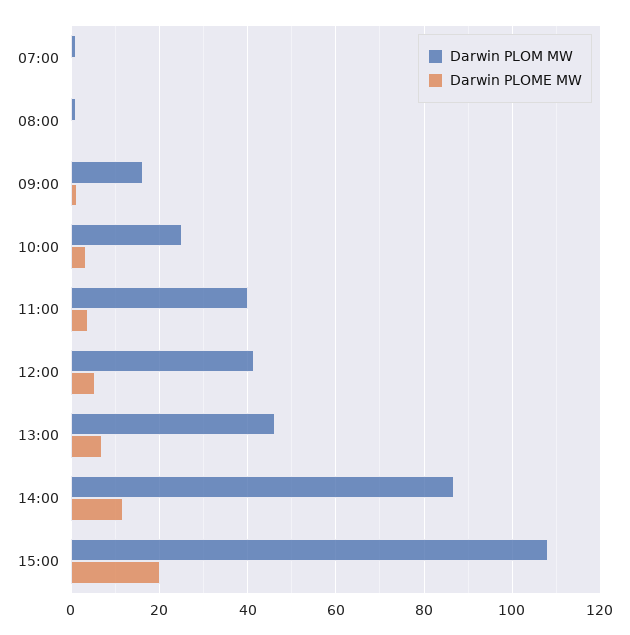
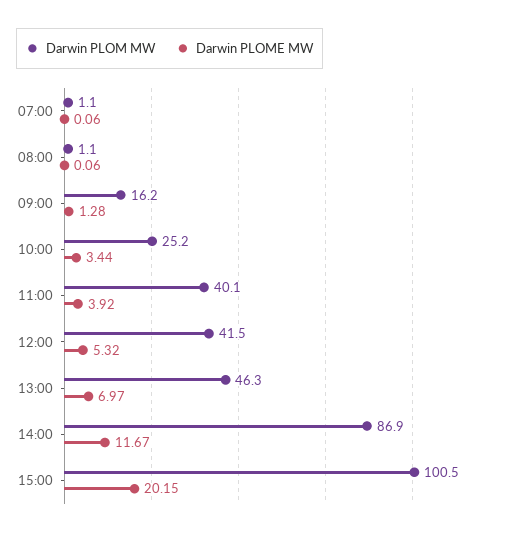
  {
    "Darwin PLOM MW": {
      "07:00": 1.1,
      "08:00": 1.1,
      "09:00": 16.2,
      "10:00": 25.2,
      "11:00": 40.1,
      "12:00": 41.5,
      "13:00": 46.3,
      "14:00": 86.9,
-     "15:00": 108
+     "15:00": 100.5
    },
    "Darwin PLOME MW": {
      "07:00": 0.06,
      "08:00": 0.06,
      "09:00": 1.28,
      "10:00": 3.44,
      "11:00": 3.92,
      "12:00": 5.32,
      "13:00": 6.97,
      "14:00": 11.67,
      "15:00": 20.15
    }
  }

